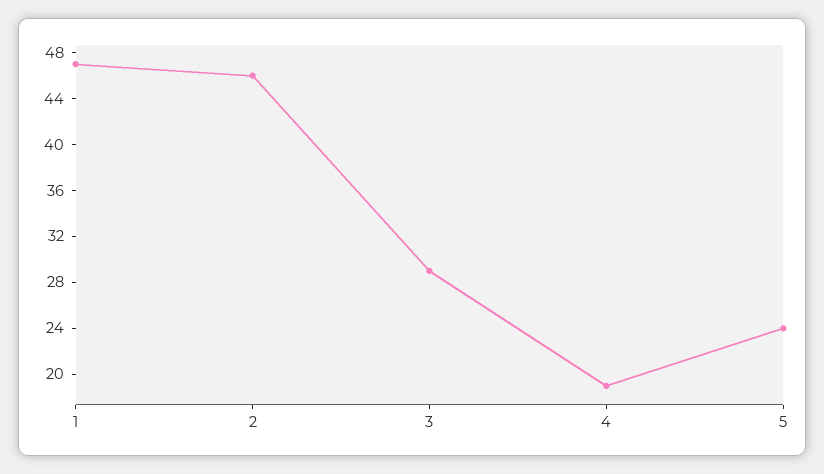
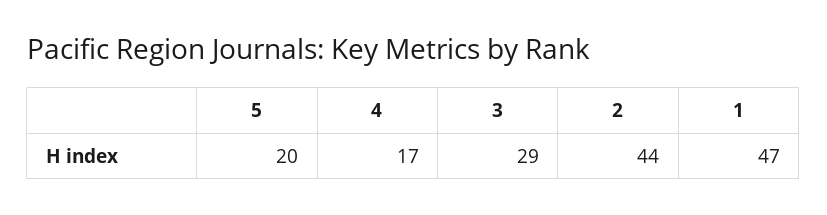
  {
    "1": 47,
-   "2": 46,
+   "2": 44,
    "3": 29,
-   "4": 19,
+   "4": 17,
-   "5": 24
+   "5": 20
  }

